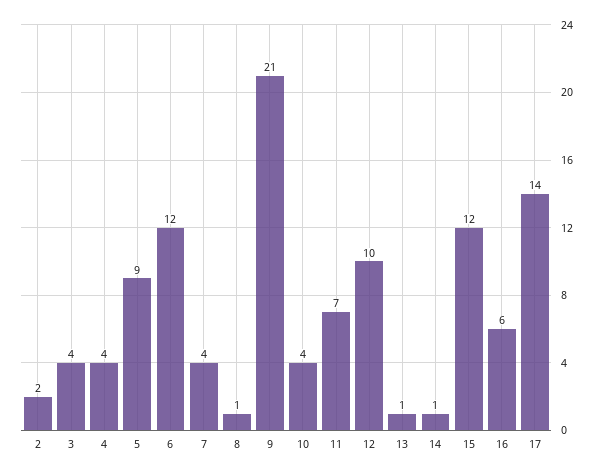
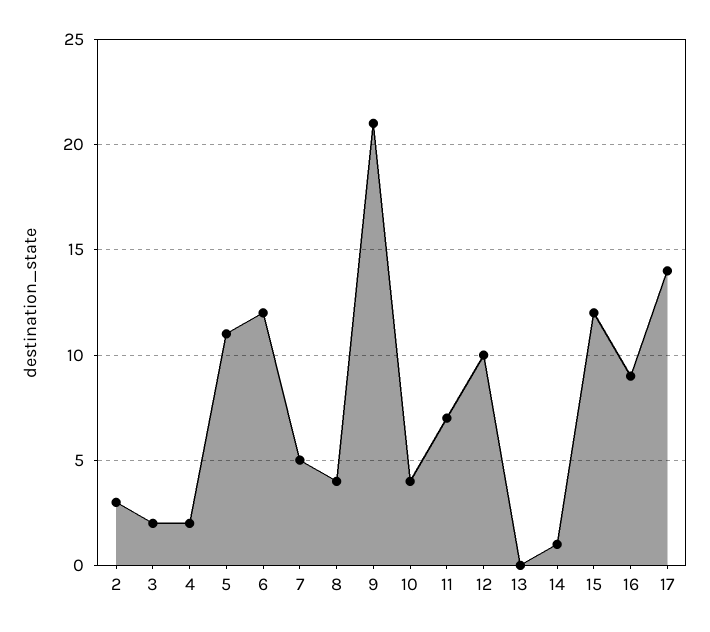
  {
-   "2": 2,
+   "2": 3,
-   "3": 4,
+   "3": 2,
-   "4": 4,
+   "4": 2,
-   "5": 9,
+   "5": 11,
    "6": 12,
-   "7": 4,
+   "7": 5,
-   "8": 1,
+   "8": 4,
    "9": 21,
    "10": 4,
    "11": 7,
    "12": 10,
-   "13": 1,
+   "13": 0,
    "14": 1,
    "15": 12,
-   "16": 6,
+   "16": 9,
    "17": 14
  }

